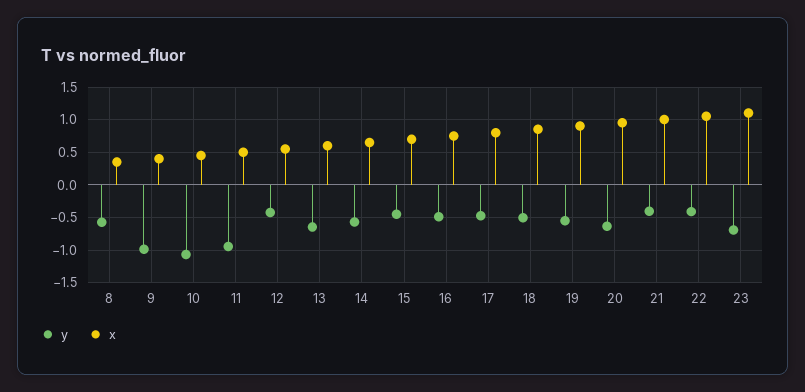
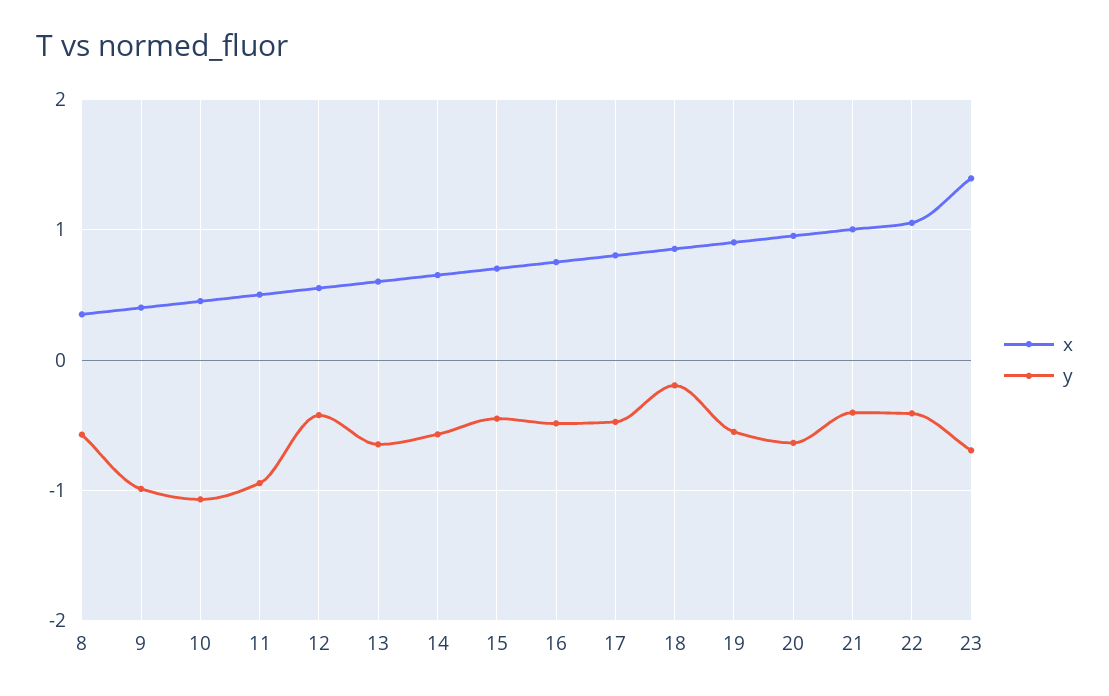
  {
    "y": {
      "8": -0.6,
      "9": -1,
      "10": -1.1,
      "11": -0.9,
      "12": -0.4,
      "13": -0.6,
      "14": -0.6,
      "15": -0.4,
      "16": -0.5,
      "17": -0.5,
-     "18": -0.5,
+     "18": -0.2,
      "19": -0.6,
      "20": -0.6,
      "21": -0.4,
      "22": -0.4,
      "23": -0.7
    },
    "x": {
      "8": 0.4,
      "9": 0.4,
      "10": 0.5,
      "11": 0.5,
      "12": 0.6,
      "13": 0.6,
      "14": 0.7,
      "15": 0.7,
      "16": 0.8,
      "17": 0.8,
      "18": 0.9,
      "19": 0.9,
      "20": 1,
      "21": 1,
      "22": 1.1,
-     "23": 1.1
+     "23": 1.4
    }
  }

